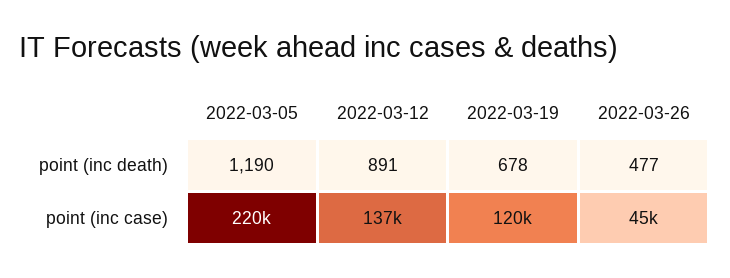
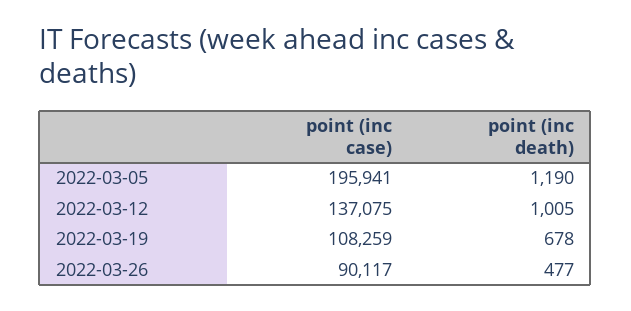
  {
    "2022-03-05": {
      "point (inc death)": 1190,
-     "point (inc case)": 220000
+     "point (inc case)": 195941
    },
    "2022-03-12": {
-     "point (inc death)": 891,
+     "point (inc death)": 1005,
      "point (inc case)": 137075
    },
    "2022-03-19": {
      "point (inc death)": 678,
-     "point (inc case)": 120000
+     "point (inc case)": 108259
    },
    "2022-03-26": {
      "point (inc death)": 477,
-     "point (inc case)": 45000
+     "point (inc case)": 90117
    }
  }

